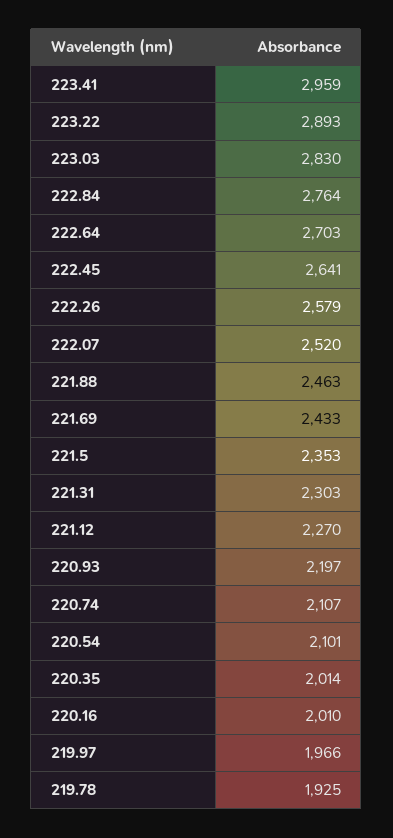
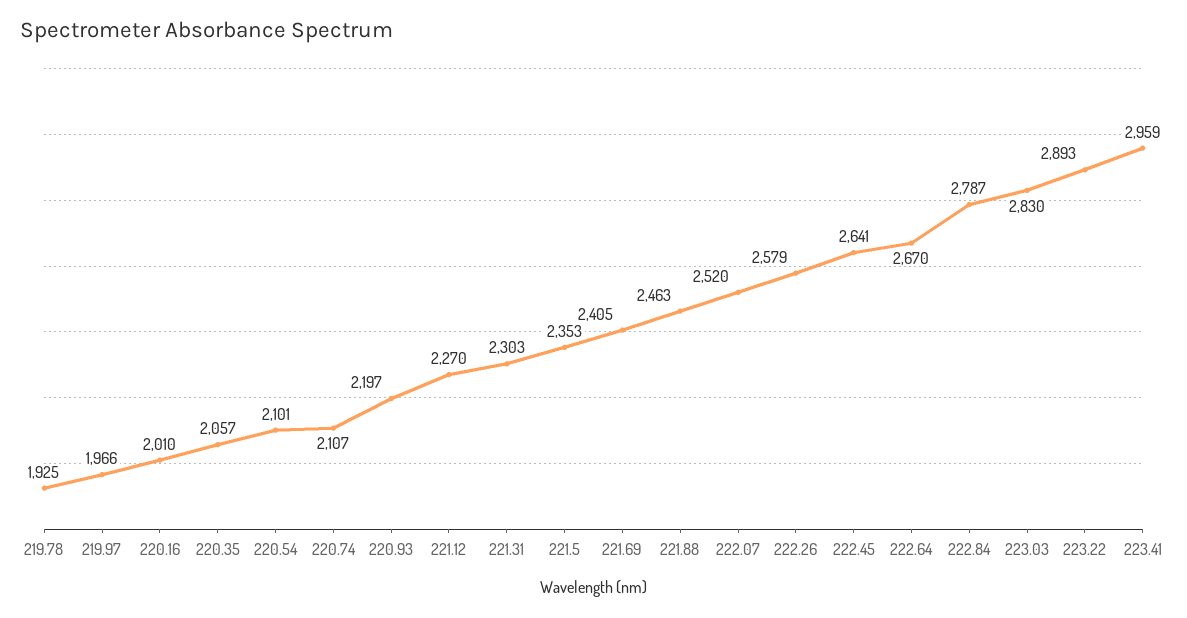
  {
    "223.41": 2959,
    "223.22": 2893,
    "223.03": 2830,
-   "222.84": 2764,
+   "222.84": 2787,
-   "222.64": 2703,
+   "222.64": 2670,
    "222.45": 2641,
    "222.26": 2579,
    "222.07": 2520,
    "221.88": 2463,
-   "221.69": 2433,
+   "221.69": 2405,
    "221.5": 2353,
    "221.31": 2303,
    "221.12": 2270,
    "220.93": 2197,
    "220.74": 2107,
    "220.54": 2101,
-   "220.35": 2014,
+   "220.35": 2057,
    "220.16": 2010,
    "219.97": 1966,
    "219.78": 1925
  }

